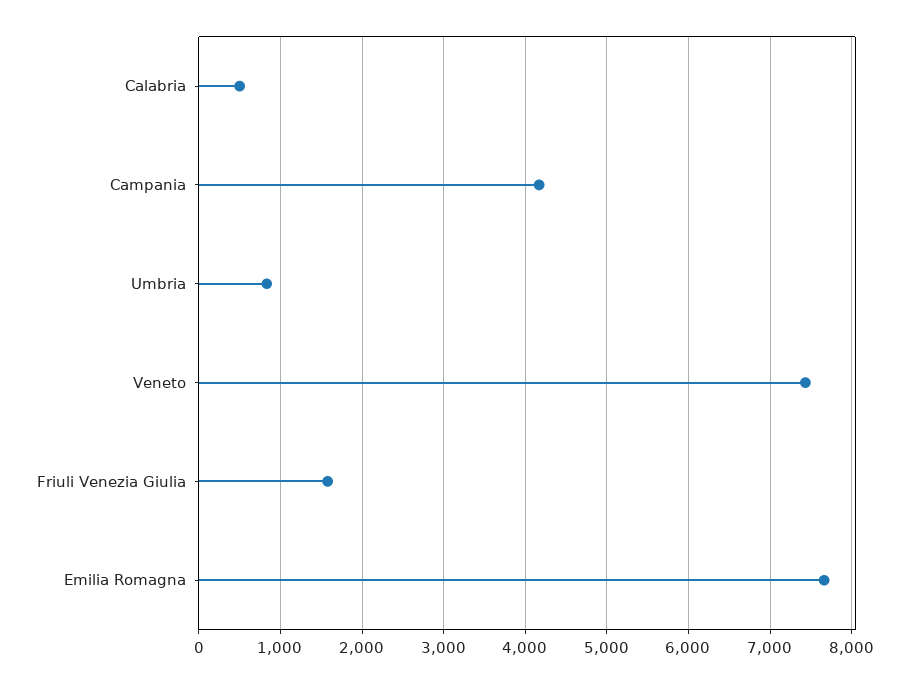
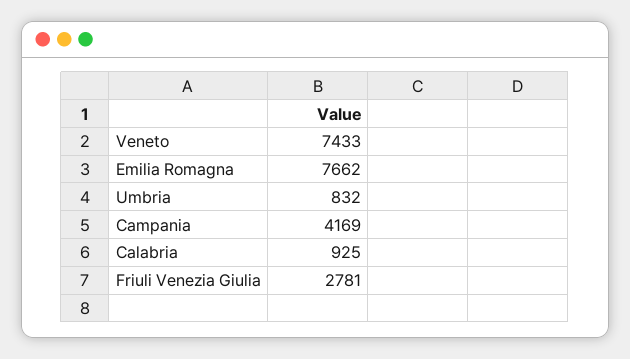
  {
-   "Calabria": 500,
+   "Calabria": 925,
    "Campania": 4169,
    "Umbria": 832,
    "Veneto": 7433,
-   "Friuli Venezia Giulia": 1600,
+   "Friuli Venezia Giulia": 2781,
    "Emilia Romagna": 7662
  }

